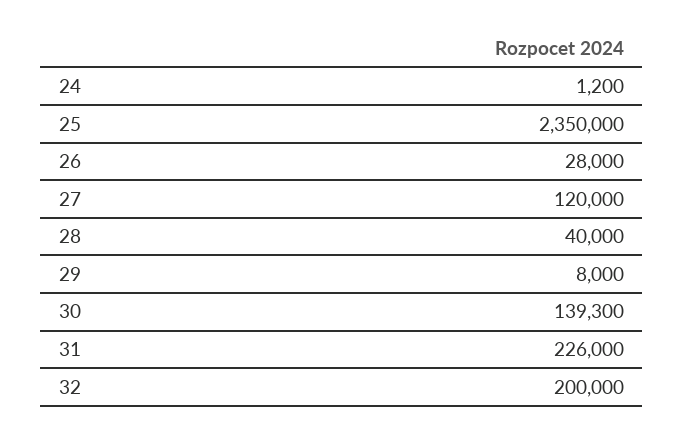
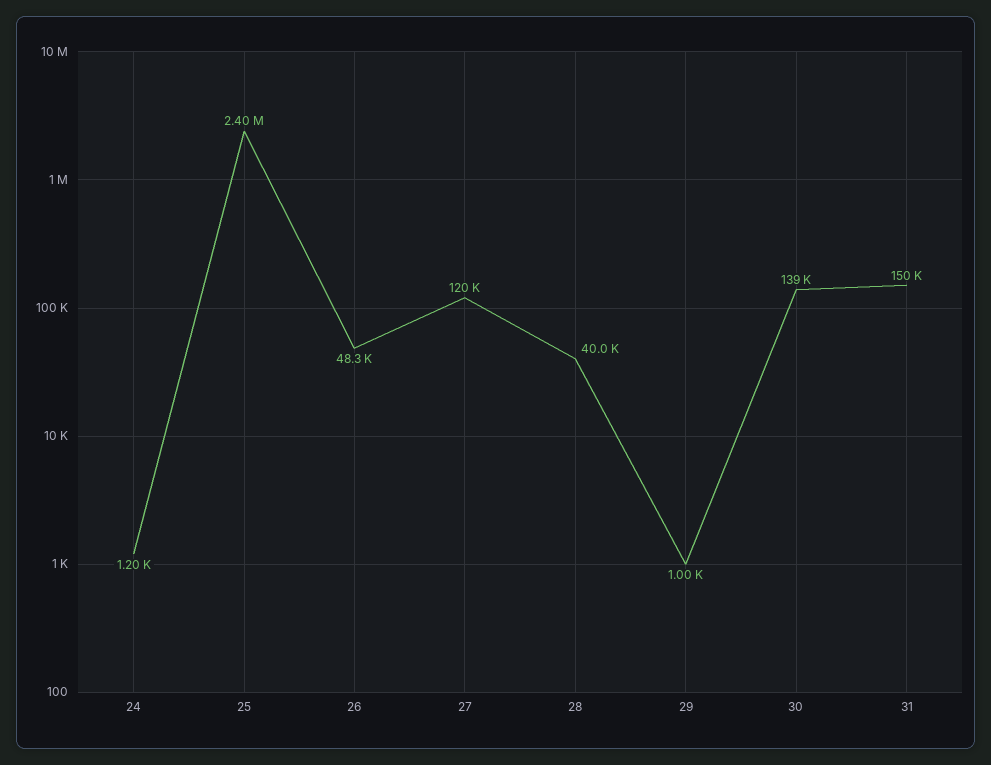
  {
    "24": 1200,
-   "25": 2350000,
+   "25": 2400000,
-   "26": 28000,
+   "26": 48300,
    "27": 120000,
    "28": 40000,
-   "29": 8000,
+   "29": 1000,
    "30": 139300,
-   "31": 226000,
+   "31": 150000
-   "32": 200000
  }

